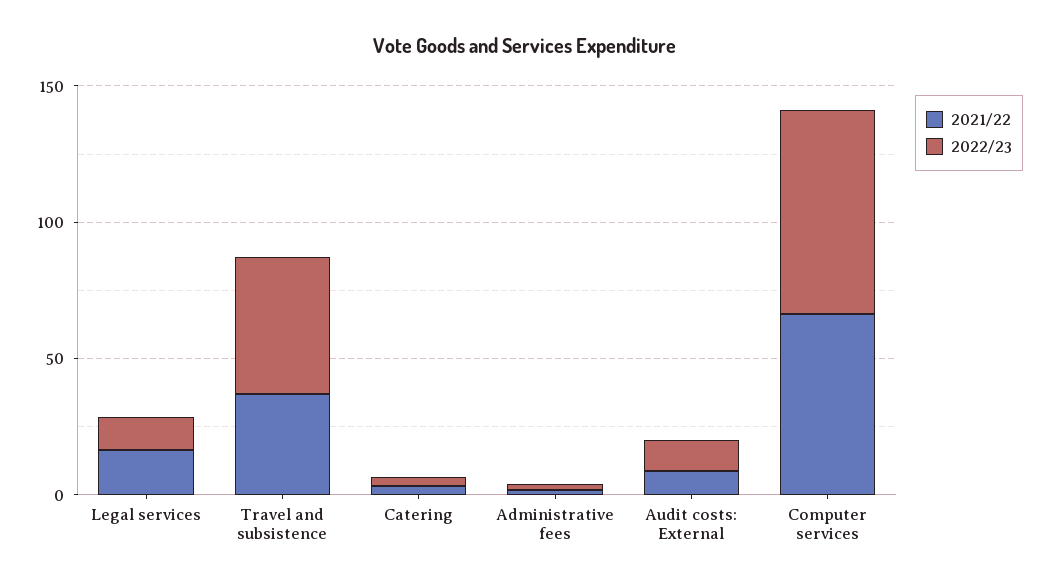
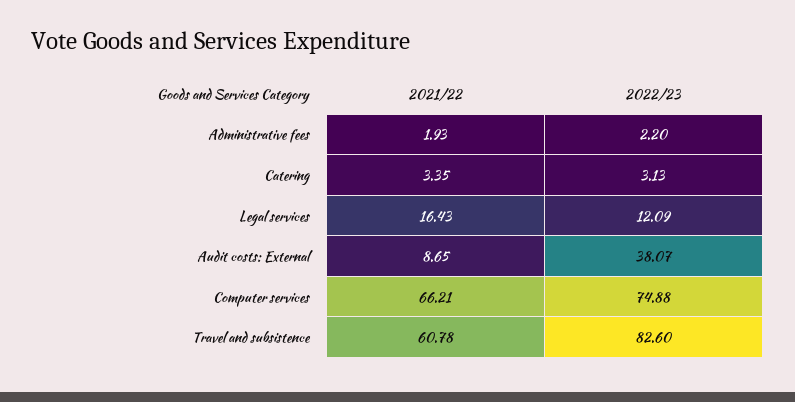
  {
    "2021/22": {
      "Legal services": 16.43,
-     "Travel and subsistence": 40,
+     "Travel and subsistence": 60.78,
      "Catering": 3.35,
      "Administrative fees": 1.93,
      "Audit costs: External": 8.65,
      "Computer services": 66.21
    },
    "2022/23": {
      "Legal services": 12.09,
-     "Travel and subsistence": 50,
+     "Travel and subsistence": 82.6,
      "Catering": 3.13,
      "Administrative fees": 2.2,
-     "Audit costs: External": 10,
+     "Audit costs: External": 38.07,
      "Computer services": 74.88
    }
  }

